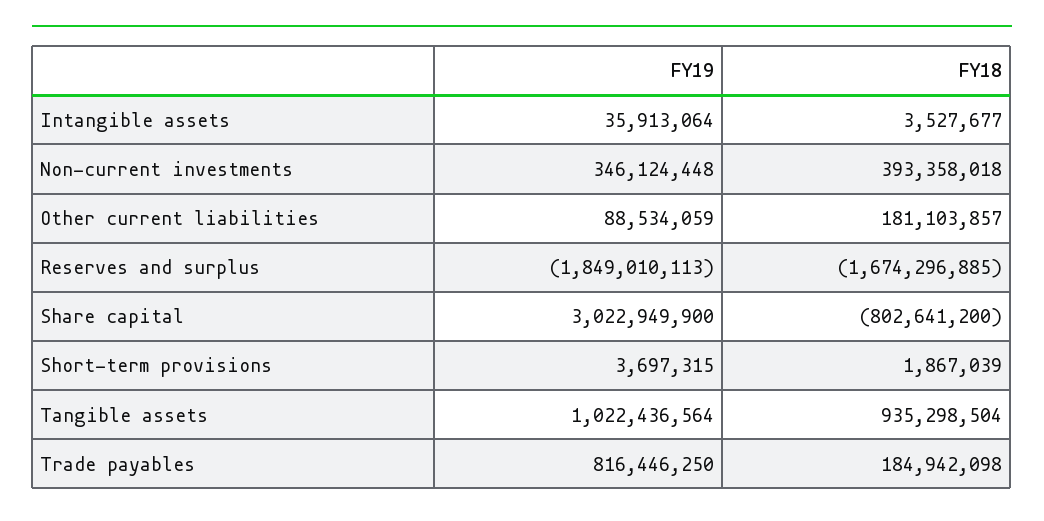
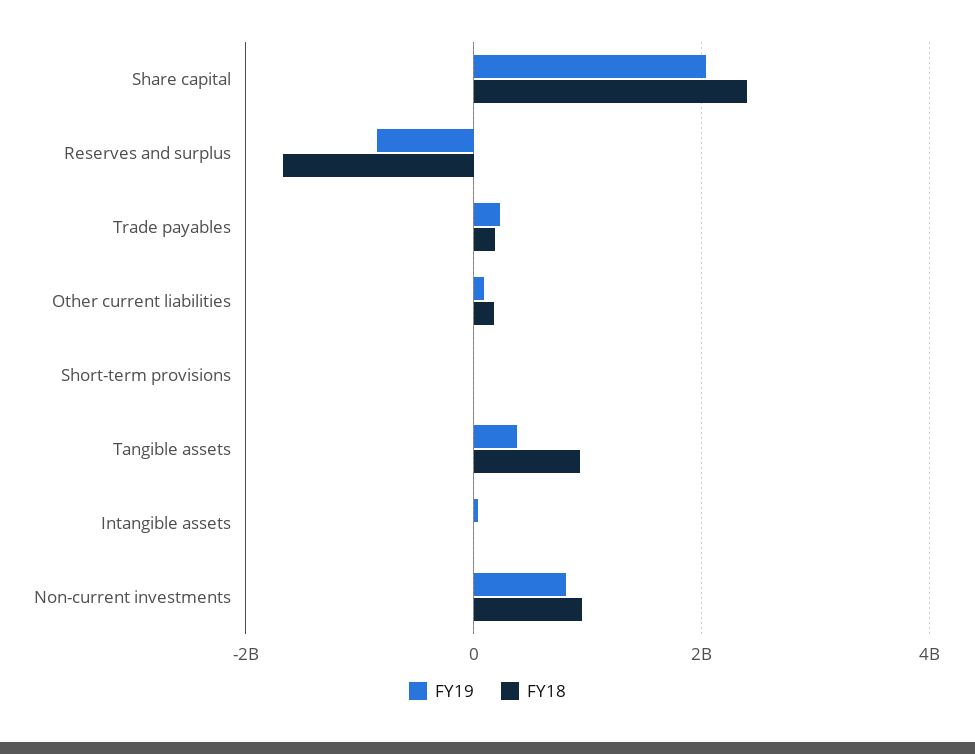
  {
    "FY19": {
      "Intangible assets": 35913064,
-     "Non-current investments": 346124448,
+     "Non-current investments": 800000000,
      "Other current liabilities": 88534059,
-     "Reserves and surplus": -1849010113,
+     "Reserves and surplus": -800000000,
-     "Share capital": 3022949900,
+     "Share capital": 2000000000,
      "Short-term provisions": 3697315,
-     "Tangible assets": 1022436564,
+     "Tangible assets": 400000000,
-     "Trade payables": 816446250
+     "Trade payables": 200000000
    },
    "FY18": {
      "Intangible assets": 3527677,
-     "Non-current investments": 393358018,
+     "Non-current investments": 1000000000,
      "Other current liabilities": 181103857,
      "Reserves and surplus": -1674296885,
-     "Share capital": -802641200,
+     "Share capital": 2400000000,
      "Short-term provisions": 1867039,
      "Tangible assets": 935298504,
      "Trade payables": 184942098
    }
  }

